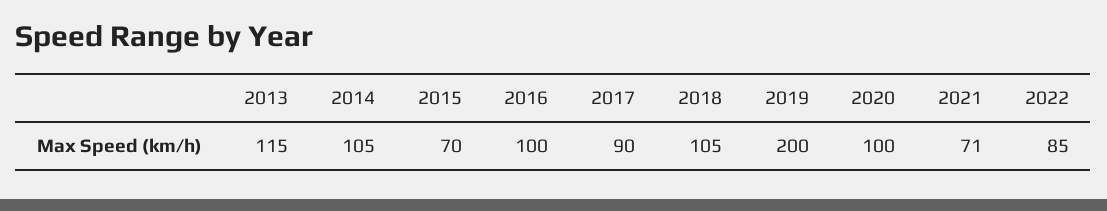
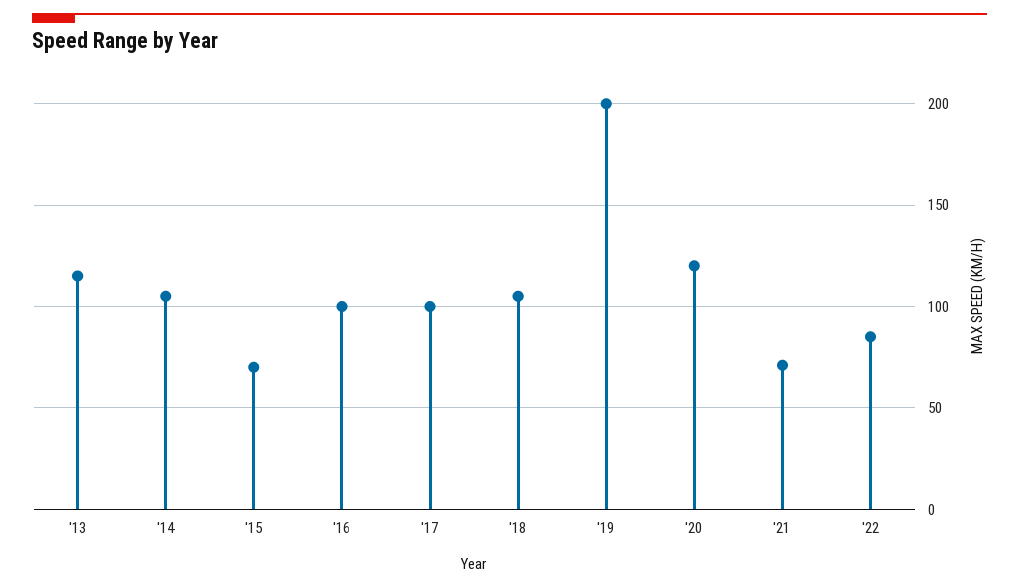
  {
    "2013": 115,
    "2014": 105,
    "2015": 70,
    "2016": 100,
-   "2017": 90,
+   "2017": 100,
    "2018": 105,
    "2019": 200,
-   "2020": 100,
+   "2020": 120,
    "2021": 71,
    "2022": 85
  }

